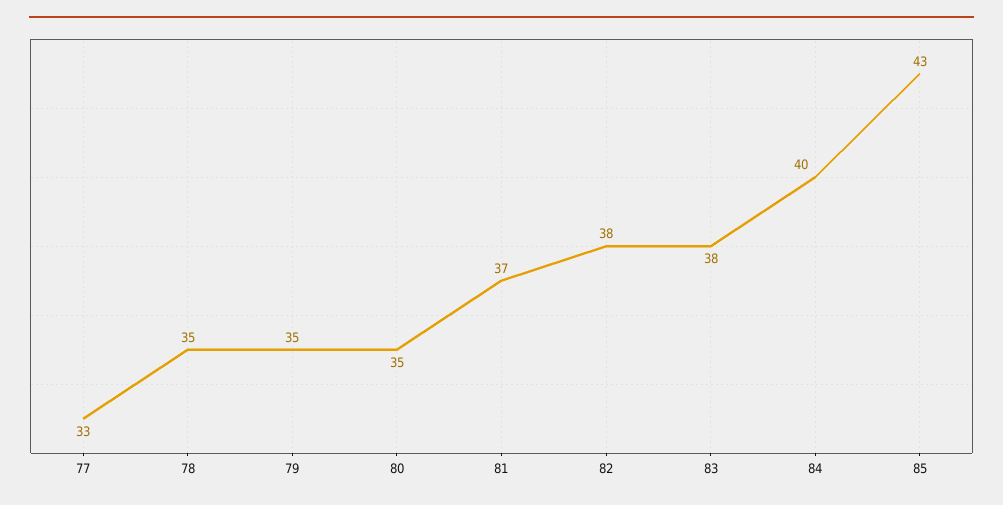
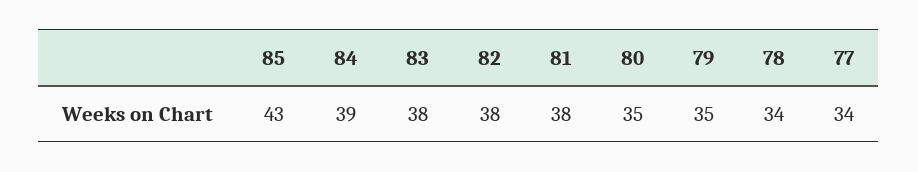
  {
-   "77": 33,
+   "77": 34,
-   "78": 35,
+   "78": 34,
    "79": 35,
    "80": 35,
-   "81": 37,
+   "81": 38,
    "82": 38,
    "83": 38,
-   "84": 40,
+   "84": 39,
    "85": 43
  }

